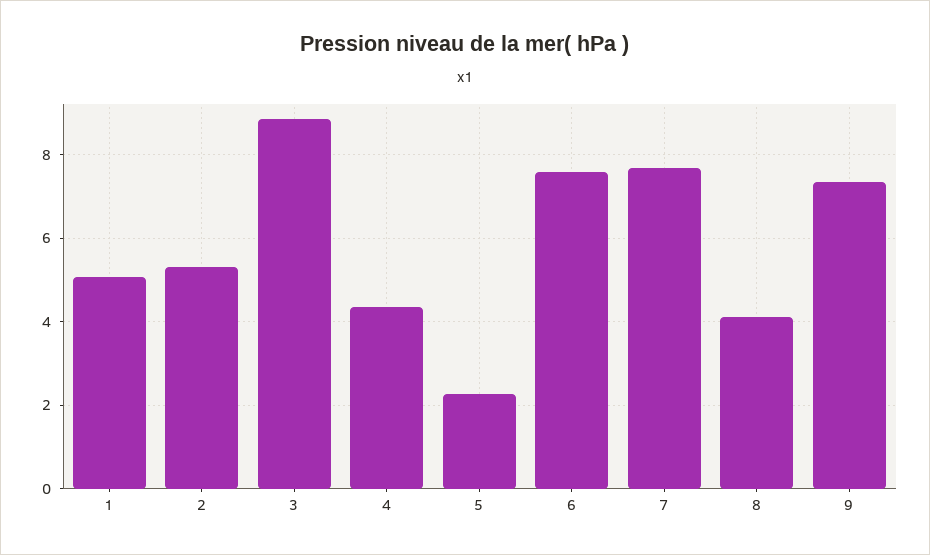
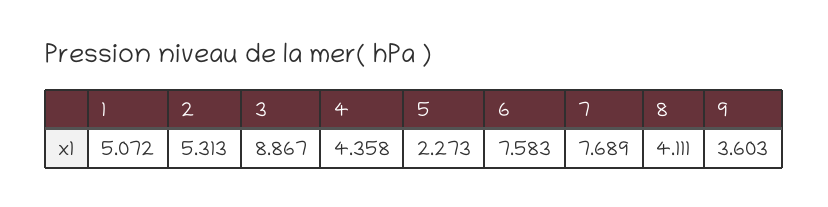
  {
    "1": 5.072,
    "2": 5.313,
    "3": 8.867,
    "4": 4.358,
    "5": 2.273,
    "6": 7.583,
    "7": 7.689,
    "8": 4.111,
-   "9": 7.4
+   "9": 3.603
  }

